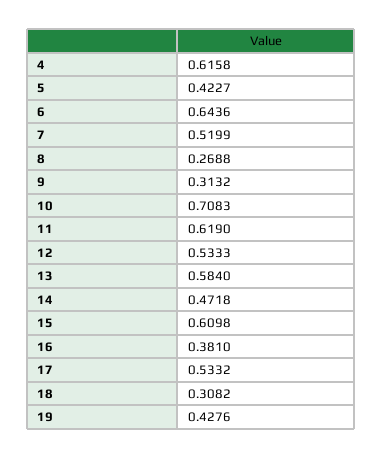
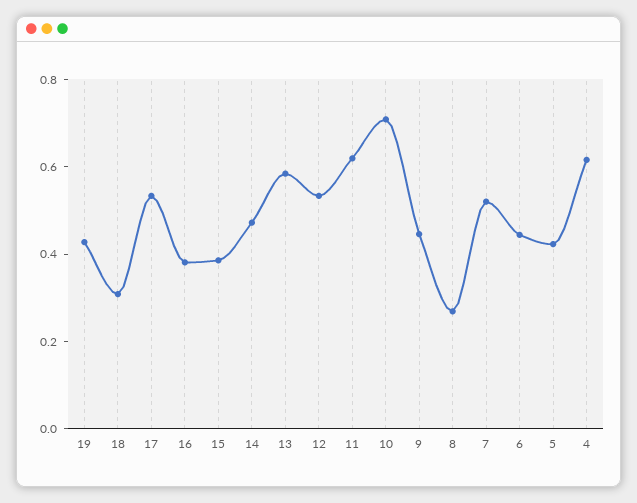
  {
    "4": 0.6158,
    "5": 0.4227,
-   "6": 0.6436,
+   "6": 0.45,
    "7": 0.5199,
    "8": 0.2688,
-   "9": 0.3132,
+   "9": 0.45,
    "10": 0.7083,
    "11": 0.619,
    "12": 0.5333,
    "13": 0.584,
    "14": 0.4718,
-   "15": 0.6098,
+   "15": 0.4,
    "16": 0.381,
    "17": 0.5332,
    "18": 0.3082,
    "19": 0.4276
  }

